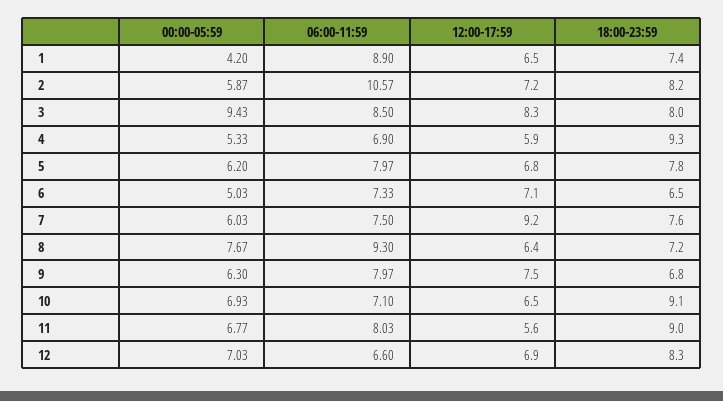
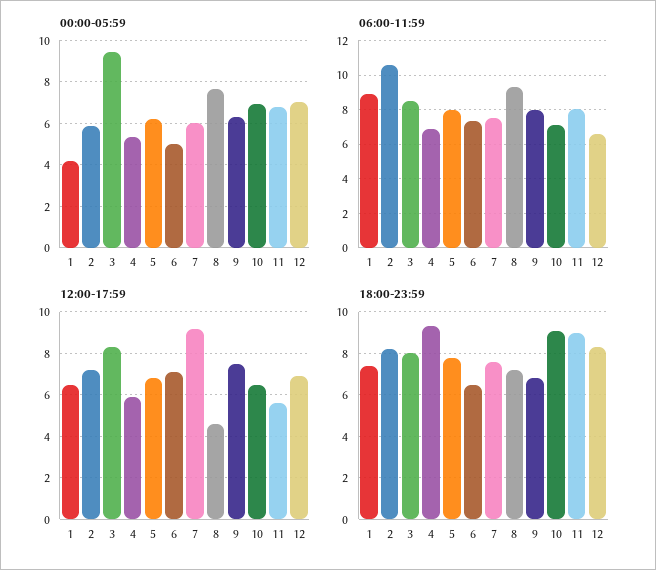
  {
    "00:00-05:59": {
      "1": 4.2,
      "2": 5.87,
      "3": 9.43,
      "4": 5.33,
      "5": 6.2,
      "6": 5.03,
      "7": 6.03,
      "8": 7.67,
      "9": 6.3,
      "10": 6.93,
      "11": 6.77,
      "12": 7.03
    },
    "06:00-11:59": {
      "1": 8.9,
      "2": 10.57,
      "3": 8.5,
      "4": 6.9,
      "5": 7.97,
      "6": 7.33,
      "7": 7.5,
      "8": 9.3,
      "9": 7.97,
      "10": 7.1,
      "11": 8.03,
      "12": 6.6
    },
    "12:00-17:59": {
      "1": 6.5,
      "2": 7.2,
      "3": 8.3,
      "4": 5.9,
      "5": 6.8,
      "6": 7.1,
      "7": 9.2,
-     "8": 6.4,
+     "8": 4.5,
      "9": 7.5,
      "10": 6.5,
      "11": 5.6,
      "12": 6.9
    },
    "18:00-23:59": {
      "1": 7.4,
      "2": 8.2,
      "3": 8,
      "4": 9.3,
      "5": 7.8,
      "6": 6.5,
      "7": 7.6,
      "8": 7.2,
      "9": 6.8,
      "10": 9.1,
      "11": 9,
      "12": 8.3
    }
  }

